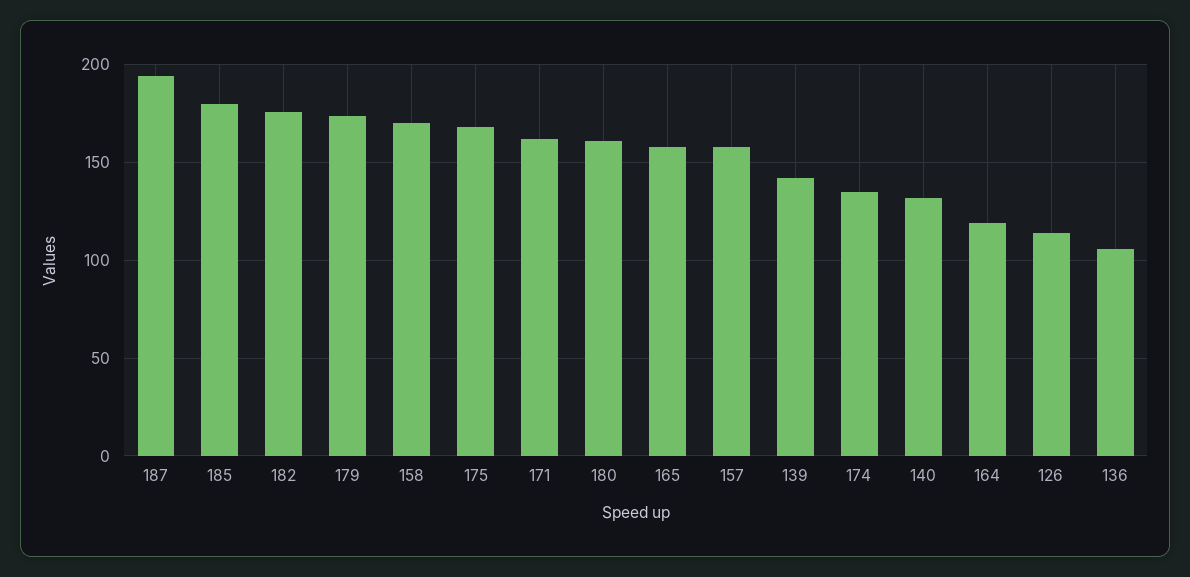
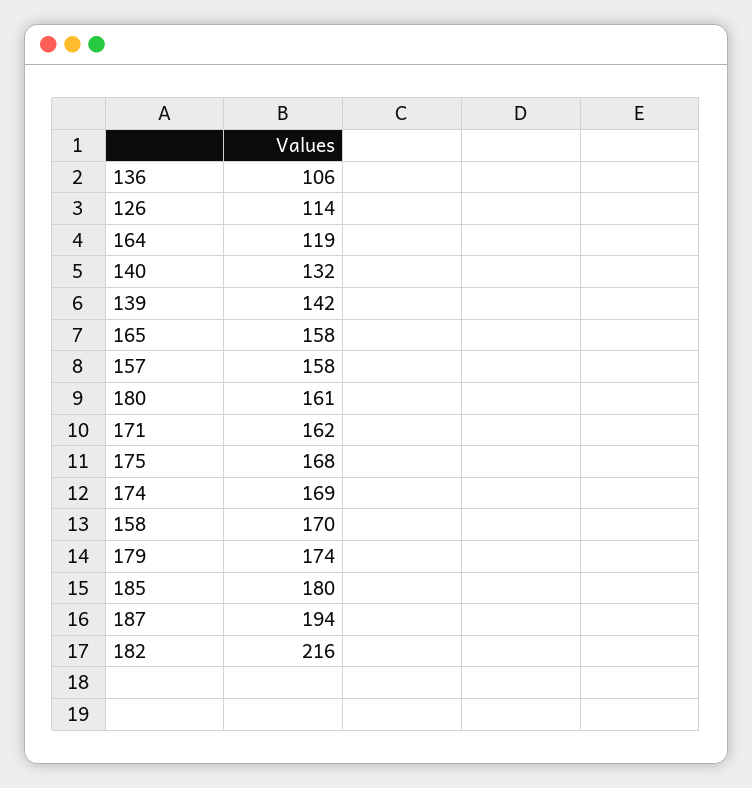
  {
    "187": 194,
    "185": 180,
-   "182": 175,
+   "182": 216,
    "179": 174,
    "158": 170,
    "175": 168,
    "171": 162,
    "180": 161,
    "165": 158,
    "157": 158,
    "139": 142,
-   "174": 135,
+   "174": 169,
    "140": 132,
    "164": 119,
    "126": 114,
    "136": 106
  }

